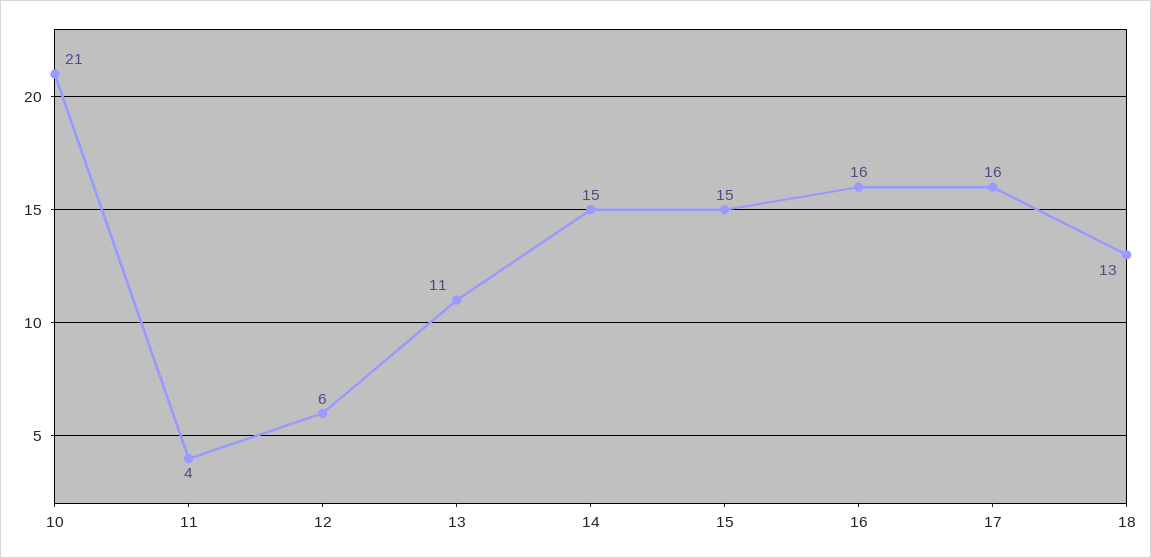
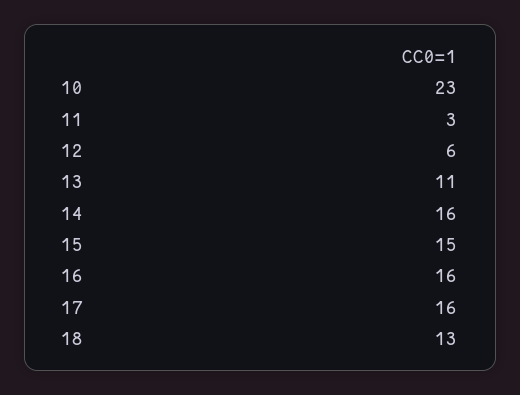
  {
-   "10": 21,
+   "10": 23,
-   "11": 4,
+   "11": 3,
    "12": 6,
    "13": 11,
-   "14": 15,
+   "14": 16,
    "15": 15,
    "16": 16,
    "17": 16,
    "18": 13
  }

